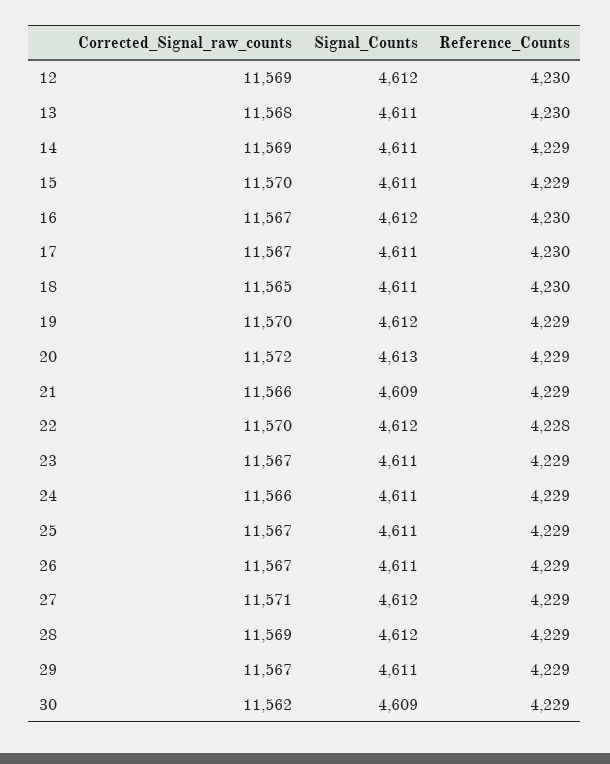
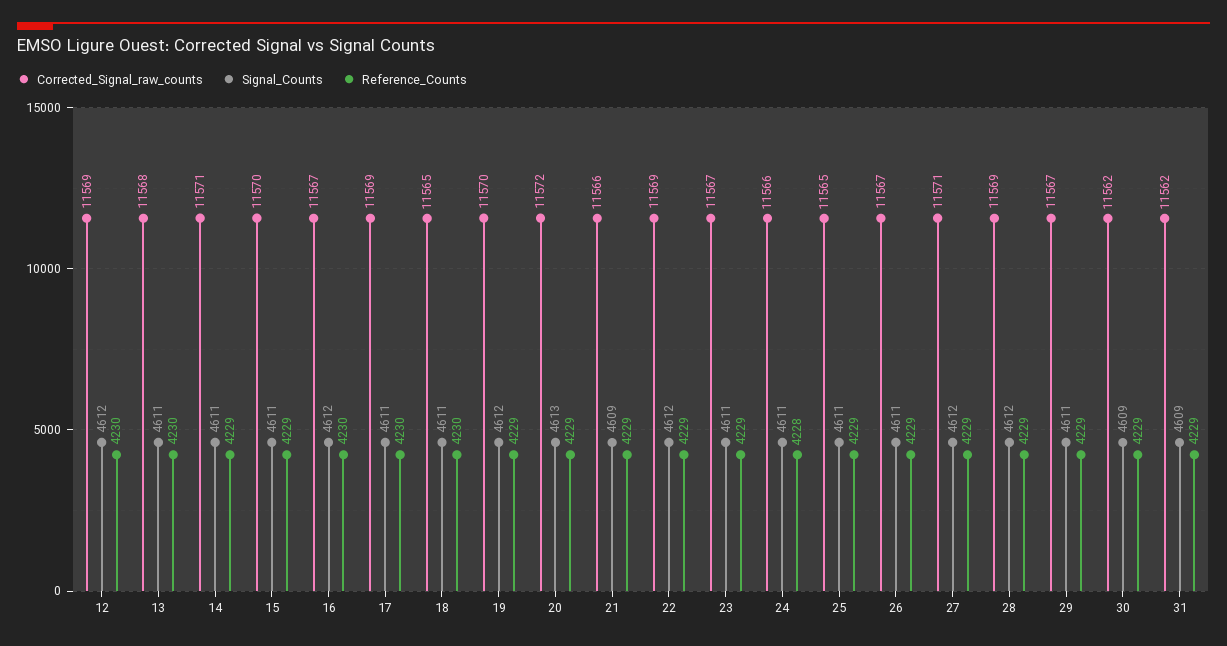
  {
    "Corrected_Signal_raw_counts": {
      "12": 11569,
      "13": 11568,
-     "14": 11569,
+     "14": 11571,
      "15": 11570,
      "16": 11567,
-     "17": 11567,
+     "17": 11569,
      "18": 11565,
      "19": 11570,
      "20": 11572,
      "21": 11566,
-     "22": 11570,
+     "22": 11569,
      "23": 11567,
      "24": 11566,
-     "25": 11567,
+     "25": 11565,
      "26": 11567,
      "27": 11571,
      "28": 11569,
      "29": 11567,
-     "30": 11562
+     "30": 11562,
+     "31": 11562
    },
    "Signal_Counts": {
      "12": 4612,
      "13": 4611,
      "14": 4611,
      "15": 4611,
      "16": 4612,
      "17": 4611,
      "18": 4611,
      "19": 4612,
      "20": 4613,
      "21": 4609,
      "22": 4612,
      "23": 4611,
      "24": 4611,
      "25": 4611,
      "26": 4611,
      "27": 4612,
      "28": 4612,
      "29": 4611,
-     "30": 4609
+     "30": 4609,
+     "31": 4609
    },
    "Reference_Counts": {
      "12": 4230,
      "13": 4230,
      "14": 4229,
      "15": 4229,
      "16": 4230,
      "17": 4230,
      "18": 4230,
      "19": 4229,
      "20": 4229,
      "21": 4229,
-     "22": 4228,
+     "22": 4229,
      "23": 4229,
-     "24": 4229,
+     "24": 4228,
      "25": 4229,
      "26": 4229,
      "27": 4229,
      "28": 4229,
      "29": 4229,
-     "30": 4229
+     "30": 4229,
+     "31": 4229
    }
  }

